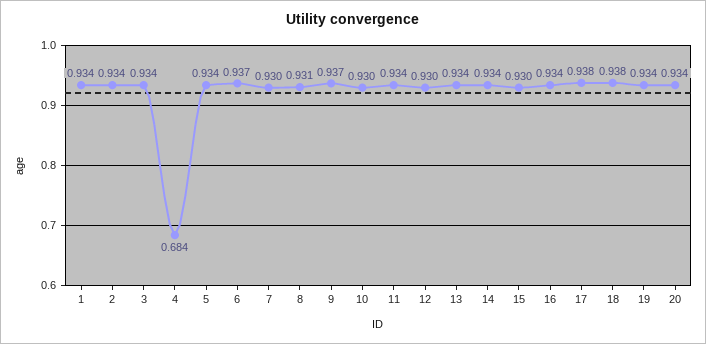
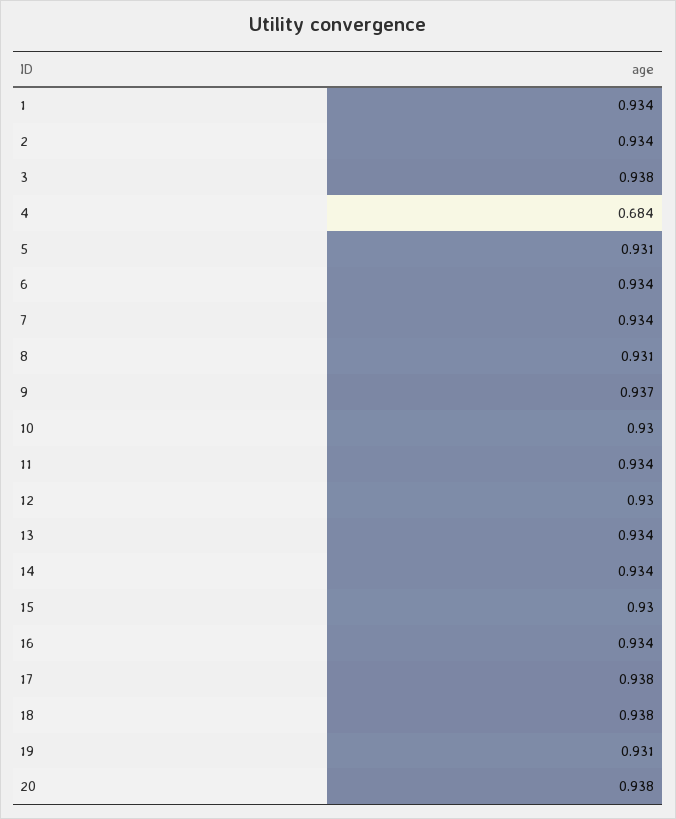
  {
    "1": 0.934,
    "2": 0.934,
-   "3": 0.934,
+   "3": 0.938,
    "4": 0.684,
-   "5": 0.934,
+   "5": 0.931,
-   "6": 0.937,
+   "6": 0.934,
-   "7": 0.93,
+   "7": 0.934,
    "8": 0.931,
    "9": 0.937,
    "10": 0.93,
    "11": 0.934,
    "12": 0.93,
    "13": 0.934,
    "14": 0.934,
    "15": 0.93,
    "16": 0.934,
    "17": 0.938,
    "18": 0.938,
-   "19": 0.934,
+   "19": 0.931,
-   "20": 0.934
+   "20": 0.938
  }

